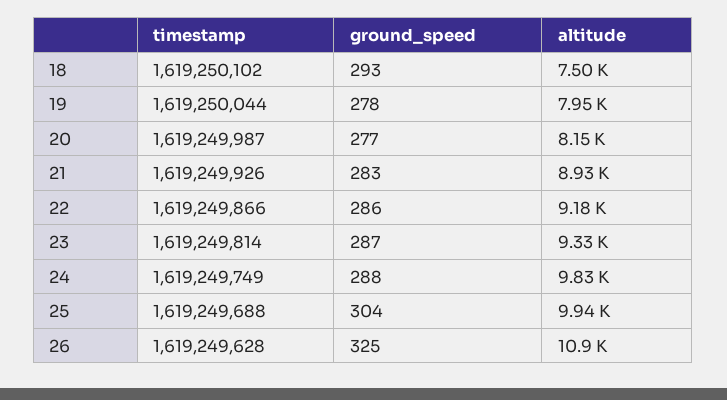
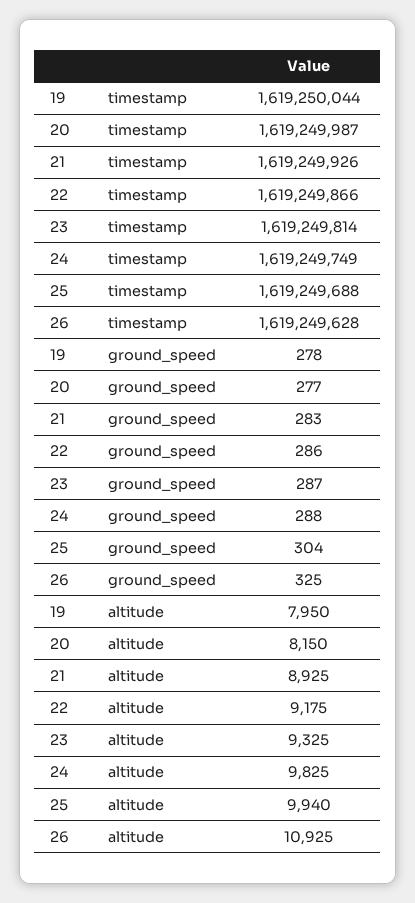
  {
    "timestamp": {
-     "18": 1619250102,
      "19": 1619250044,
      "20": 1619249987,
      "21": 1619249926,
      "22": 1619249866,
      "23": 1619249814,
      "24": 1619249749,
      "25": 1619249688,
      "26": 1619249628
    },
    "ground_speed": {
-     "18": 293,
      "19": 278,
      "20": 277,
      "21": 283,
      "22": 286,
      "23": 287,
      "24": 288,
      "25": 304,
      "26": 325
    },
    "altitude": {
-     "18": 7500,
      "19": 7950,
      "20": 8150,
      "21": 8925,
      "22": 9175,
      "23": 9325,
      "24": 9825,
      "25": 9940,
      "26": 10925
    }
  }

